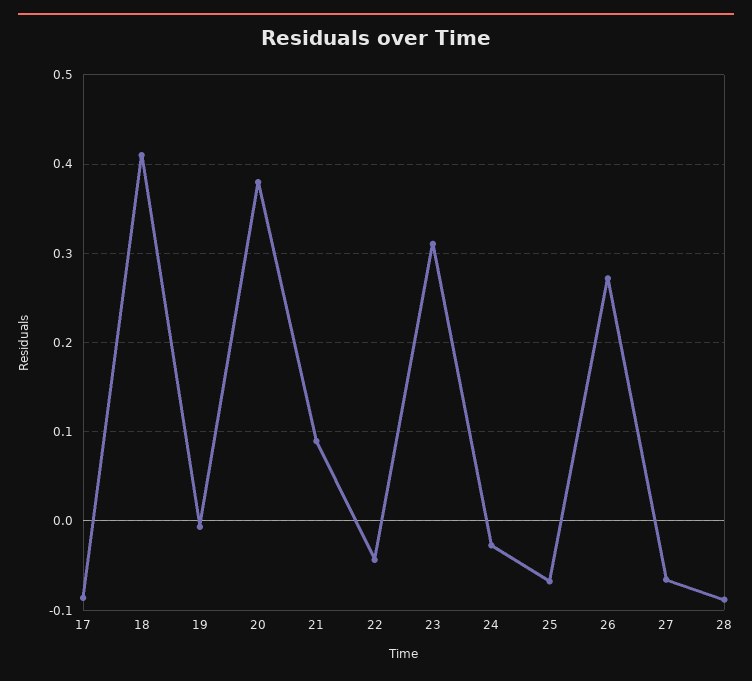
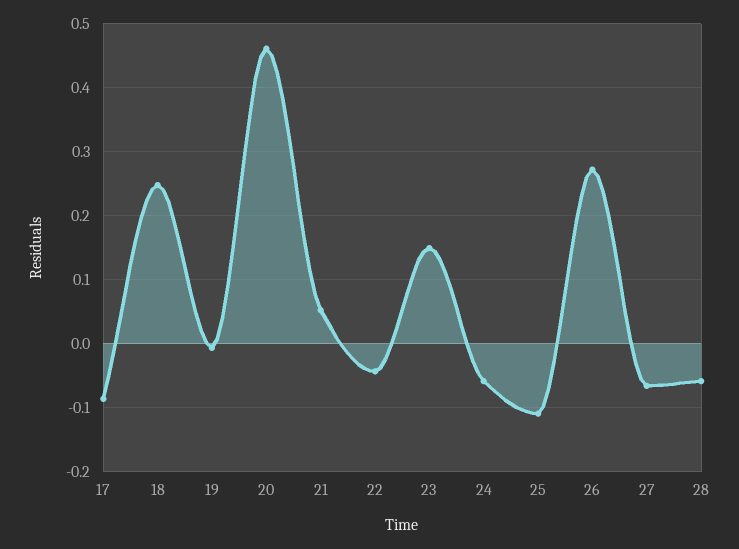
  {
    "17": -0.09,
-   "18": 0.41,
+   "18": 0.25,
    "19": -0.01,
-   "20": 0.38,
+   "20": 0.46,
-   "21": 0.09,
+   "21": 0.05,
    "22": -0.04,
-   "23": 0.31,
+   "23": 0.15,
-   "24": -0.03,
+   "24": -0.06,
-   "25": -0.07,
+   "25": -0.11,
    "26": 0.27,
    "27": -0.07,
-   "28": -0.09
+   "28": -0.06
  }

